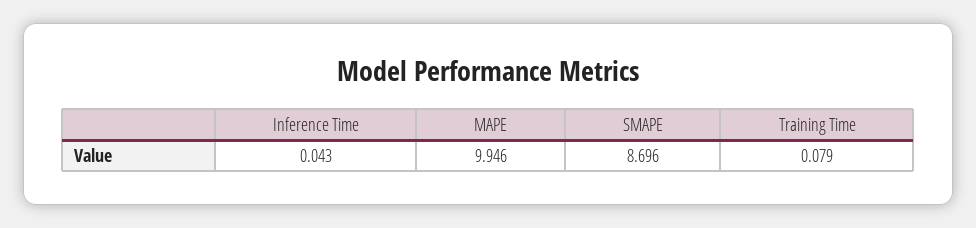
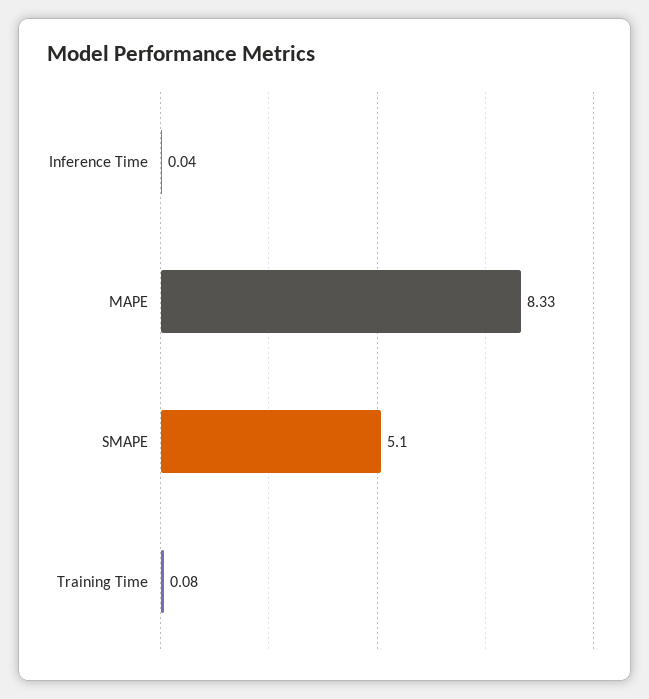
  {
    "Inference Time": 0.043,
-   "MAPE": 9.946,
+   "MAPE": 8.33,
-   "SMAPE": 8.696,
+   "SMAPE": 5.1,
    "Training Time": 0.079
  }

